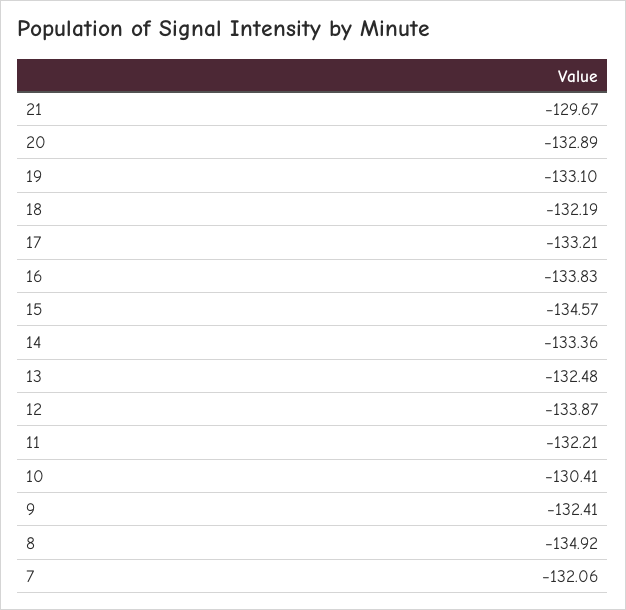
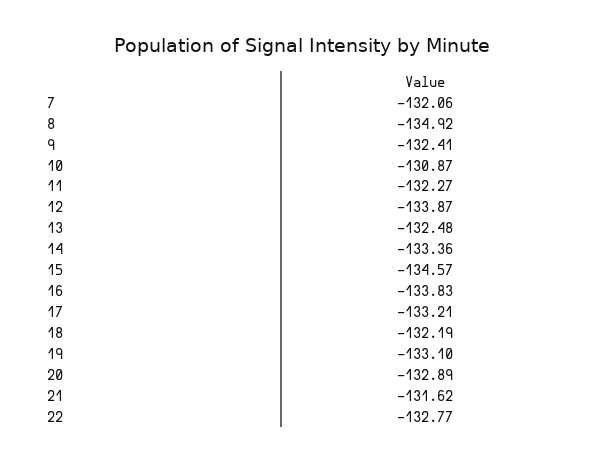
  {
-   "21": -129.67,
+   "21": -131.62,
    "20": -132.89,
    "19": -133.1,
    "18": -132.19,
    "17": -133.21,
    "16": -133.83,
    "15": -134.57,
    "14": -133.36,
    "13": -132.48,
    "12": -133.87,
-   "11": -132.21,
+   "11": -132.27,
-   "10": -130.41,
+   "10": -130.87,
    "9": -132.41,
    "8": -134.92,
-   "7": -132.06
+   "7": -132.06,
+   "22": -132.77
  }

